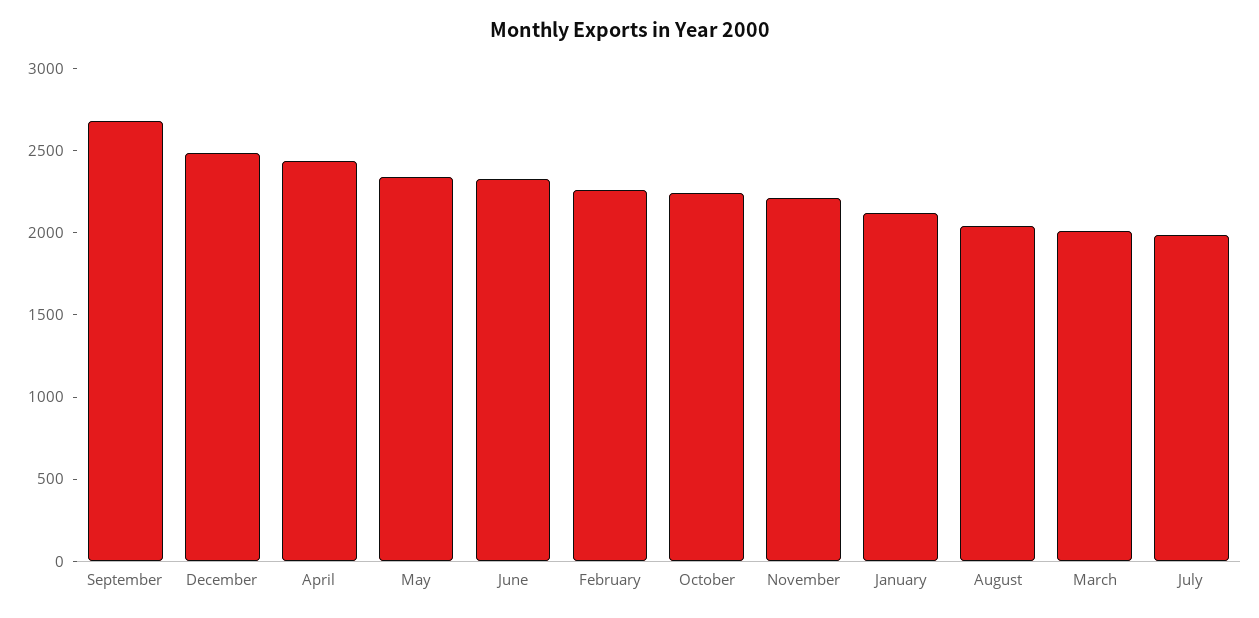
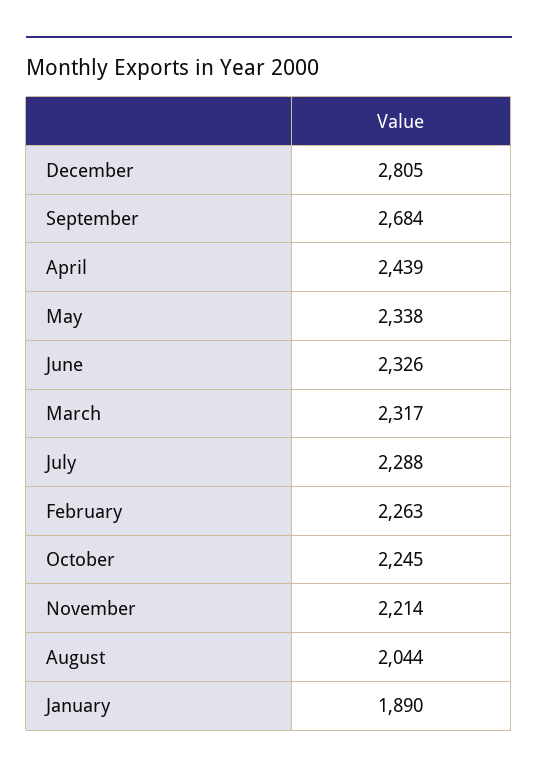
  {
    "September": 2684,
-   "December": 2500,
+   "December": 2805,
    "April": 2439,
    "May": 2338,
    "June": 2326,
    "February": 2263,
    "October": 2245,
    "November": 2214,
-   "January": 2100,
+   "January": 1890,
    "August": 2044,
-   "March": 2000,
+   "March": 2317,
-   "July": 2000
+   "July": 2288
  }

